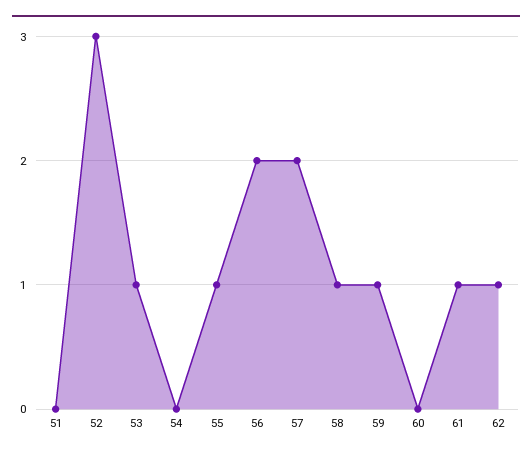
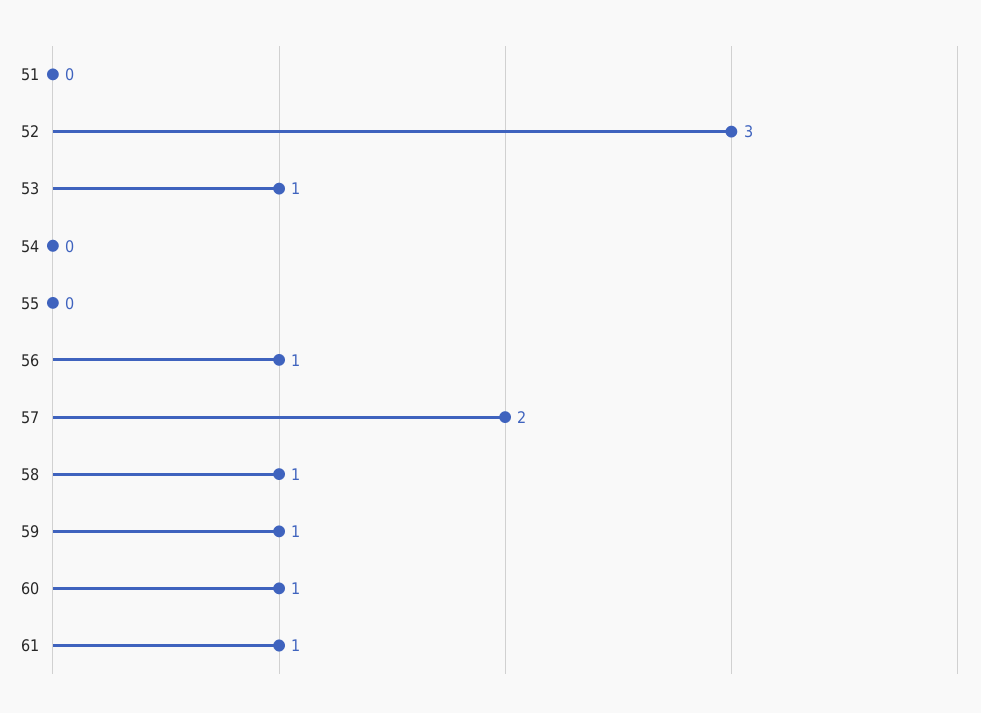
  {
    "51": 0,
    "52": 3,
    "53": 1,
    "54": 0,
-   "55": 1,
+   "55": 0,
-   "56": 2,
+   "56": 1,
    "57": 2,
    "58": 1,
    "59": 1,
-   "60": 0,
+   "60": 1,
-   "61": 1,
+   "61": 1
-   "62": 1
  }

